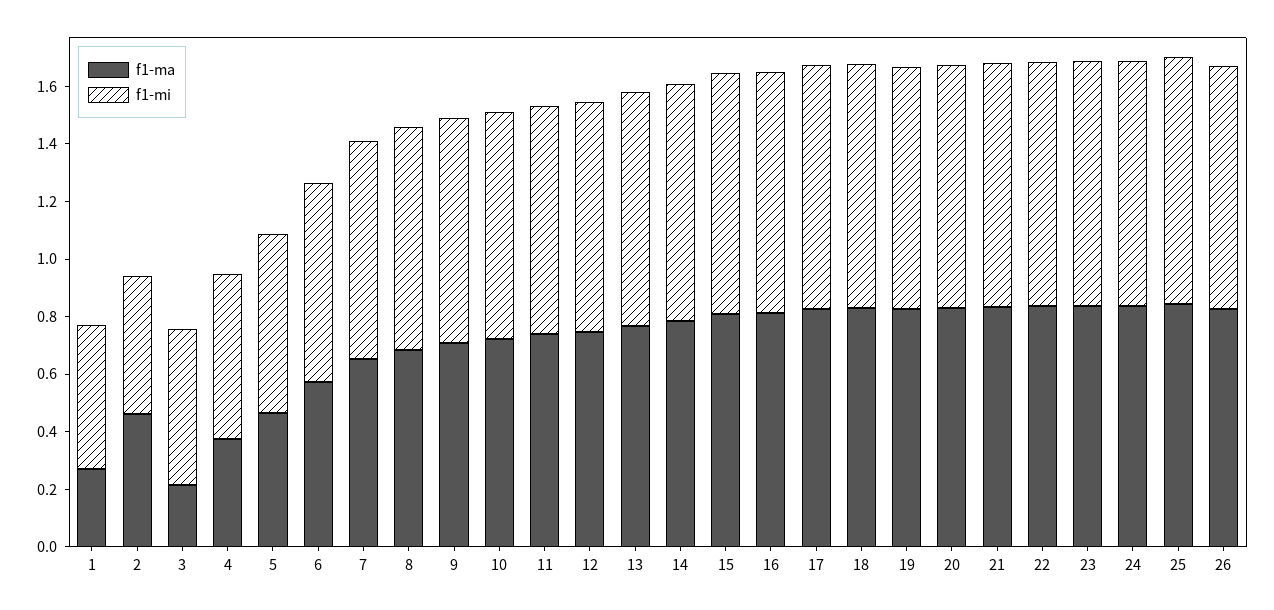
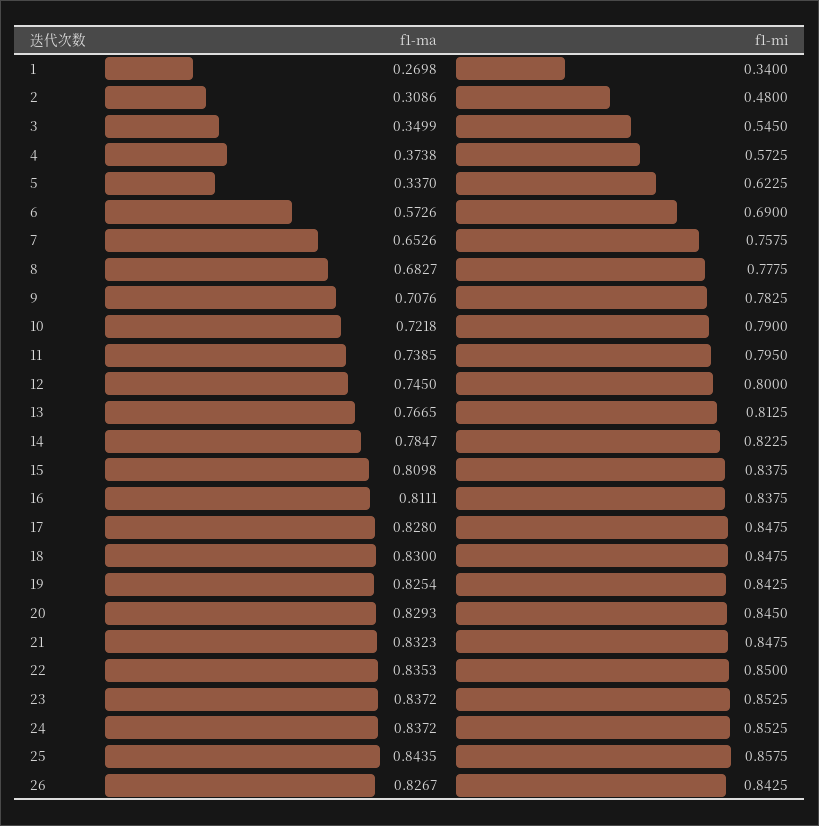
  {
    "f1-ma": {
      "1": 0.2698,
-     "2": 0.45,
+     "2": 0.3086,
-     "3": 0.2,
+     "3": 0.3499,
      "4": 0.3738,
-     "5": 0.45,
+     "5": 0.337,
      "6": 0.5726,
      "7": 0.6526,
      "8": 0.6827,
      "9": 0.7076,
      "10": 0.7218,
      "11": 0.7385,
      "12": 0.745,
      "13": 0.7665,
      "14": 0.7847,
      "15": 0.8098,
      "16": 0.8111,
      "17": 0.828,
      "18": 0.83,
      "19": 0.8254,
      "20": 0.8293,
      "21": 0.8323,
      "22": 0.8353,
      "23": 0.8372,
      "24": 0.8372,
      "25": 0.8435,
      "26": 0.8267
    },
    "f1-mi": {
-     "1": 0.5,
+     "1": 0.34,
      "2": 0.48,
      "3": 0.545,
      "4": 0.5725,
      "5": 0.6225,
      "6": 0.69,
      "7": 0.7575,
      "8": 0.7775,
      "9": 0.7825,
      "10": 0.79,
      "11": 0.795,
      "12": 0.8,
      "13": 0.8125,
      "14": 0.8225,
      "15": 0.8375,
      "16": 0.8375,
      "17": 0.8475,
      "18": 0.8475,
      "19": 0.8425,
      "20": 0.845,
      "21": 0.8475,
      "22": 0.85,
      "23": 0.8525,
      "24": 0.8525,
      "25": 0.8575,
      "26": 0.8425
    }
  }

